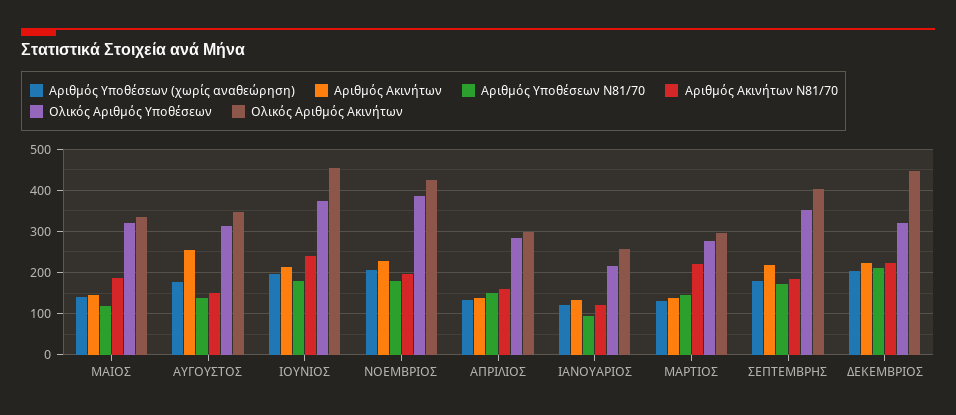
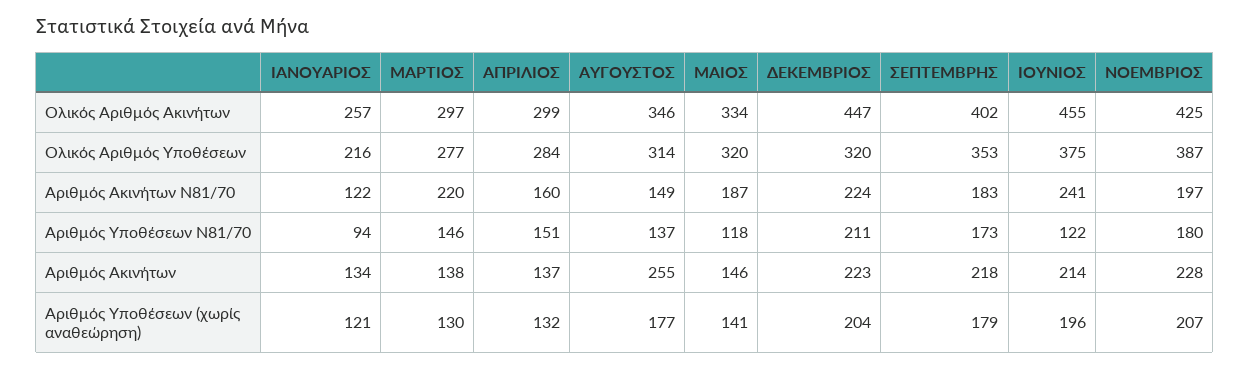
  {
    "Αριθμός Υποθέσεων (χωρίς αναθεώρηση)": {
      "ΜΑΙΟΣ": 141,
      "ΑΥΓΟΥΣΤΟΣ": 177,
      "ΙΟΥΝΙΟΣ": 196,
      "ΝΟΕΜΒΡΙΟΣ": 207,
      "ΑΠΡΙΛΙΟΣ": 132,
      "ΙΑΝΟΥΑΡΙΟΣ": 121,
      "ΜΑΡΤΙΟΣ": 130,
      "ΣΕΠΤΕΜΒΡΗΣ": 179,
      "ΔΕΚΕΜΒΡΙΟΣ": 204
    },
    "Αριθμός Ακινήτων": {
      "ΜΑΙΟΣ": 146,
      "ΑΥΓΟΥΣΤΟΣ": 255,
      "ΙΟΥΝΙΟΣ": 214,
      "ΝΟΕΜΒΡΙΟΣ": 228,
      "ΑΠΡΙΛΙΟΣ": 137,
      "ΙΑΝΟΥΑΡΙΟΣ": 134,
      "ΜΑΡΤΙΟΣ": 138,
      "ΣΕΠΤΕΜΒΡΗΣ": 218,
      "ΔΕΚΕΜΒΡΙΟΣ": 223
    },
    "Αριθμός Υποθέσεων Ν81/70": {
      "ΜΑΙΟΣ": 118,
      "ΑΥΓΟΥΣΤΟΣ": 137,
-     "ΙΟΥΝΙΟΣ": 180,
+     "ΙΟΥΝΙΟΣ": 122,
      "ΝΟΕΜΒΡΙΟΣ": 180,
      "ΑΠΡΙΛΙΟΣ": 151,
      "ΙΑΝΟΥΑΡΙΟΣ": 94,
      "ΜΑΡΤΙΟΣ": 146,
      "ΣΕΠΤΕΜΒΡΗΣ": 173,
      "ΔΕΚΕΜΒΡΙΟΣ": 211
    },
    "Αριθμός Ακινήτων Ν81/70": {
      "ΜΑΙΟΣ": 187,
      "ΑΥΓΟΥΣΤΟΣ": 149,
      "ΙΟΥΝΙΟΣ": 241,
      "ΝΟΕΜΒΡΙΟΣ": 197,
      "ΑΠΡΙΛΙΟΣ": 160,
      "ΙΑΝΟΥΑΡΙΟΣ": 122,
      "ΜΑΡΤΙΟΣ": 220,
      "ΣΕΠΤΕΜΒΡΗΣ": 183,
      "ΔΕΚΕΜΒΡΙΟΣ": 224
    },
    "Ολικός Αριθμός Υποθέσεων": {
      "ΜΑΙΟΣ": 320,
      "ΑΥΓΟΥΣΤΟΣ": 314,
      "ΙΟΥΝΙΟΣ": 375,
      "ΝΟΕΜΒΡΙΟΣ": 387,
      "ΑΠΡΙΛΙΟΣ": 284,
      "ΙΑΝΟΥΑΡΙΟΣ": 216,
      "ΜΑΡΤΙΟΣ": 277,
      "ΣΕΠΤΕΜΒΡΗΣ": 353,
      "ΔΕΚΕΜΒΡΙΟΣ": 320
    },
    "Ολικός Αριθμός Ακινήτων": {
      "ΜΑΙΟΣ": 334,
      "ΑΥΓΟΥΣΤΟΣ": 346,
      "ΙΟΥΝΙΟΣ": 455,
      "ΝΟΕΜΒΡΙΟΣ": 425,
      "ΑΠΡΙΛΙΟΣ": 299,
      "ΙΑΝΟΥΑΡΙΟΣ": 257,
      "ΜΑΡΤΙΟΣ": 297,
      "ΣΕΠΤΕΜΒΡΗΣ": 402,
      "ΔΕΚΕΜΒΡΙΟΣ": 447
    }
  }

